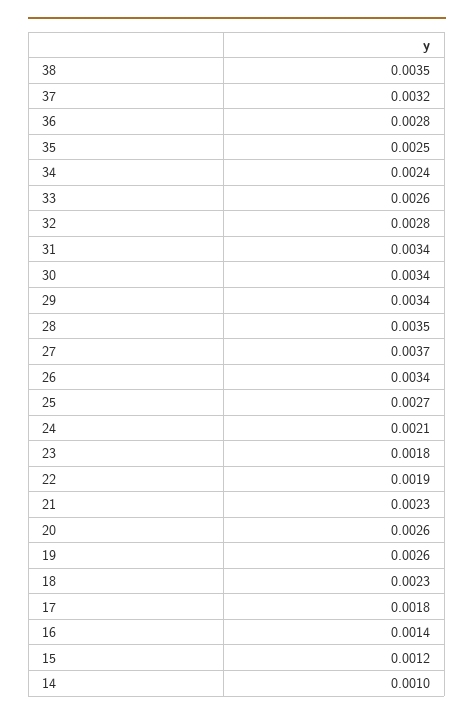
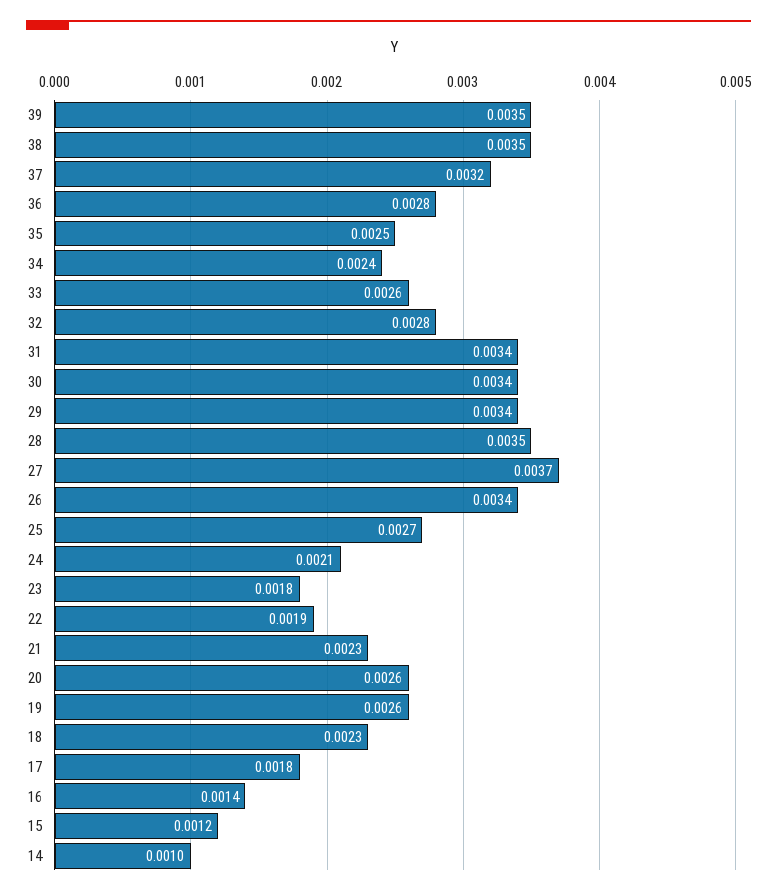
  {
    "38": 0.0035,
    "37": 0.0032,
    "36": 0.0028,
    "35": 0.0025,
    "34": 0.0024,
    "33": 0.0026,
    "32": 0.0028,
    "31": 0.0034,
    "30": 0.0034,
    "29": 0.0034,
    "28": 0.0035,
    "27": 0.0037,
    "26": 0.0034,
    "25": 0.0027,
    "24": 0.0021,
    "23": 0.0018,
    "22": 0.0019,
    "21": 0.0023,
    "20": 0.0026,
    "19": 0.0026,
    "18": 0.0023,
    "17": 0.0018,
    "16": 0.0014,
    "15": 0.0012,
-   "14": 0.001
+   "14": 0.001,
+   "39": 0.0035
  }

